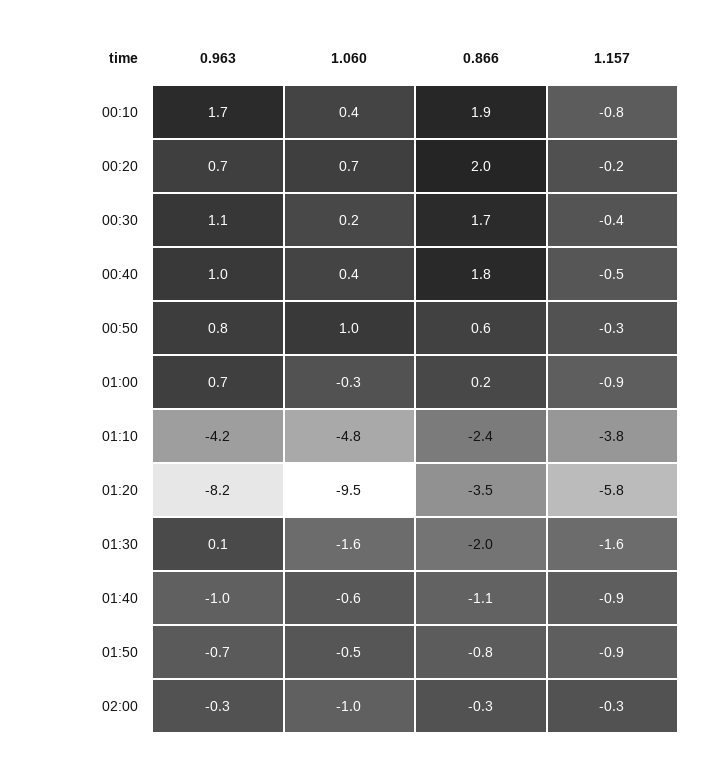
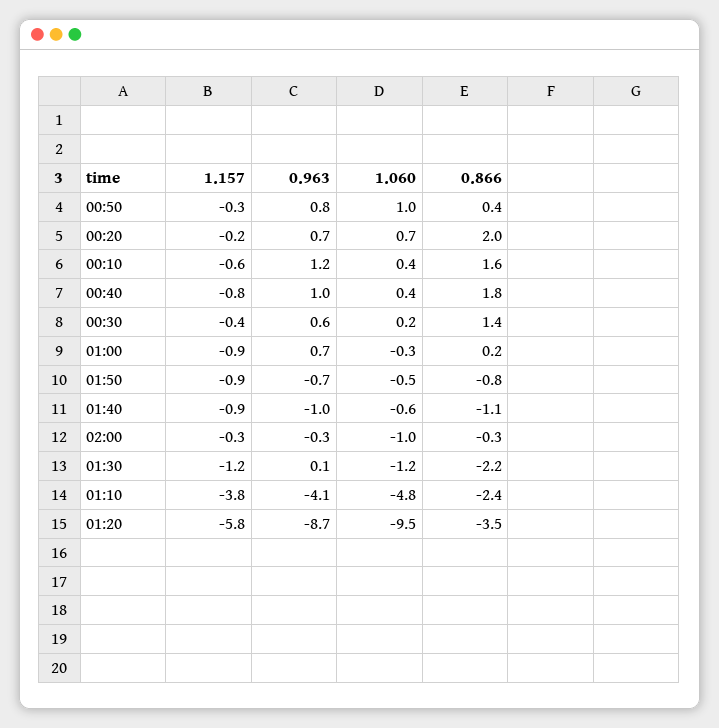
  {
    "0.963": {
-     "00:10": 1.7,
+     "00:10": 1.2,
      "00:20": 0.7,
-     "00:30": 1.1,
+     "00:30": 0.6,
      "00:40": 1,
      "00:50": 0.8,
      "01:00": 0.7,
-     "01:10": -4.2,
+     "01:10": -4.1,
-     "01:20": -8.2,
+     "01:20": -8.7,
      "01:30": 0.1,
      "01:40": -1,
      "01:50": -0.7,
      "02:00": -0.3
    },
    "1.060": {
      "00:10": 0.4,
      "00:20": 0.7,
      "00:30": 0.2,
      "00:40": 0.4,
      "00:50": 1,
      "01:00": -0.3,
      "01:10": -4.8,
      "01:20": -9.5,
-     "01:30": -1.6,
+     "01:30": -1.2,
      "01:40": -0.6,
      "01:50": -0.5,
      "02:00": -1
    },
    "0.866": {
-     "00:10": 1.9,
+     "00:10": 1.6,
      "00:20": 2,
-     "00:30": 1.7,
+     "00:30": 1.4,
      "00:40": 1.8,
-     "00:50": 0.6,
+     "00:50": 0.4,
      "01:00": 0.2,
      "01:10": -2.4,
      "01:20": -3.5,
-     "01:30": -2,
+     "01:30": -2.2,
      "01:40": -1.1,
      "01:50": -0.8,
      "02:00": -0.3
    },
    "1.157": {
-     "00:10": -0.8,
+     "00:10": -0.6,
      "00:20": -0.2,
      "00:30": -0.4,
-     "00:40": -0.5,
+     "00:40": -0.8,
      "00:50": -0.3,
      "01:00": -0.9,
      "01:10": -3.8,
      "01:20": -5.8,
-     "01:30": -1.6,
+     "01:30": -1.2,
      "01:40": -0.9,
      "01:50": -0.9,
      "02:00": -0.3
    }
  }

